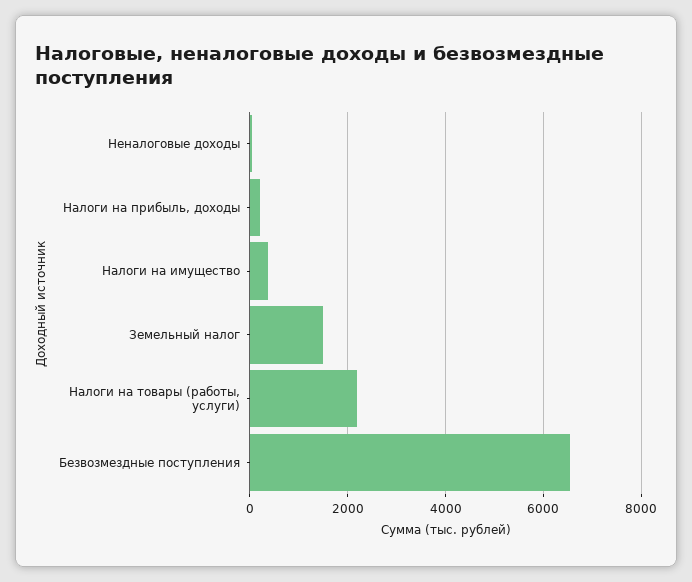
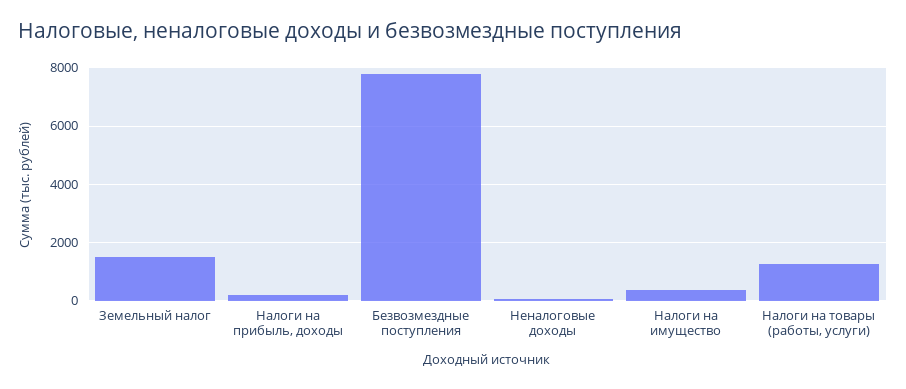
  {
    "Неналоговые доходы": 0,
    "Налоги на прибыль, доходы": 200,
    "Налоги на имущество": 400,
    "Земельный налог": 1400,
-   "Налоги на товары (работы, услуги)": 2200,
+   "Налоги на товары (работы, услуги)": 1250,
-   "Безвозмездные поступления": 6600
+   "Безвозмездные поступления": 7750
  }

